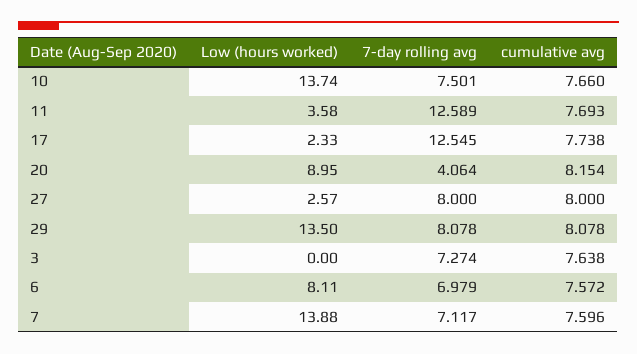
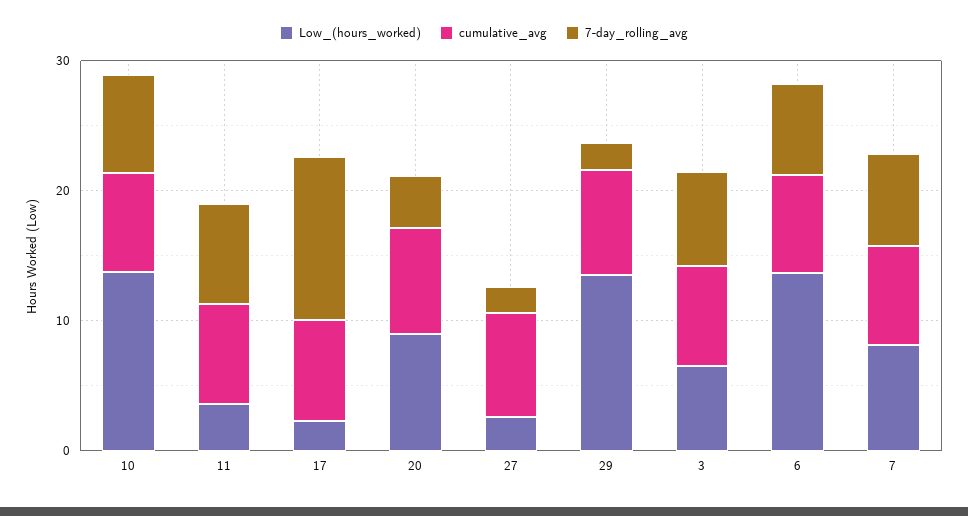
  {
    "Low (hours worked)": {
      "10": 13.74,
      "11": 3.58,
      "17": 2.33,
      "20": 8.95,
      "27": 2.57,
      "29": 13.5,
-     "3": 0,
+     "3": 6,
-     "6": 8.11,
+     "6": 14,
-     "7": 13.88
+     "7": 8
    },
    "7-day rolling avg": {
      "10": 7.501,
-     "11": 12.589,
+     "11": 8,
      "17": 12.545,
      "20": 4.064,
-     "27": 8,
+     "27": 2,
-     "29": 8.078,
+     "29": 2,
      "3": 7.274,
      "6": 6.979,
      "7": 7.117
    },
    "cumulative avg": {
      "10": 7.66,
      "11": 7.693,
      "17": 7.738,
      "20": 8.154,
      "27": 8,
      "29": 8.078,
      "3": 7.638,
      "6": 7.572,
      "7": 7.596
    }
  }

